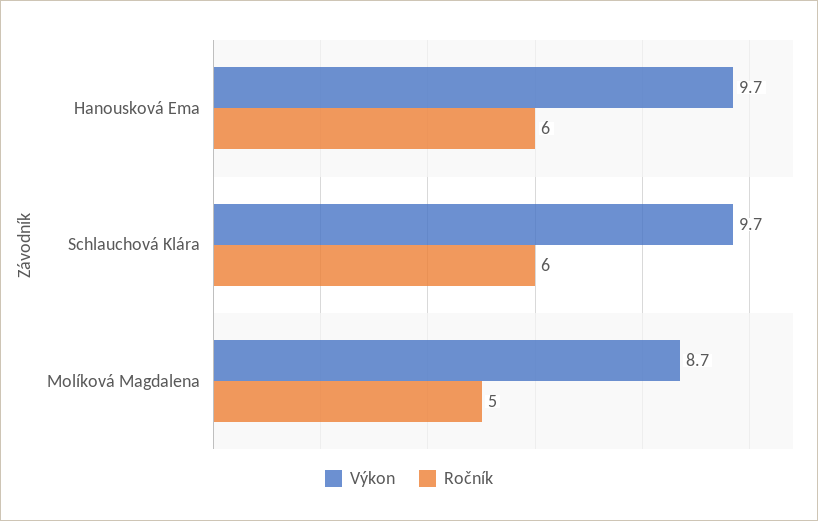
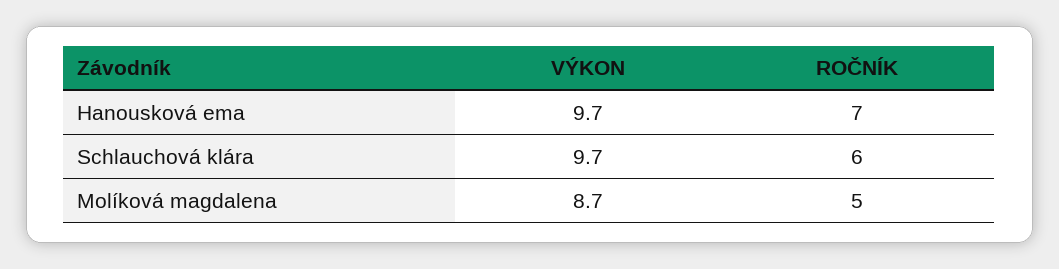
  {
    "Výkon": {
      "Hanousková Ema": 9.7,
      "Schlauchová Klára": 9.7,
      "Molíková Magdalena": 8.7
    },
    "Ročník": {
-     "Hanousková Ema": 6,
+     "Hanousková Ema": 7,
      "Schlauchová Klára": 6,
      "Molíková Magdalena": 5
    }
  }

